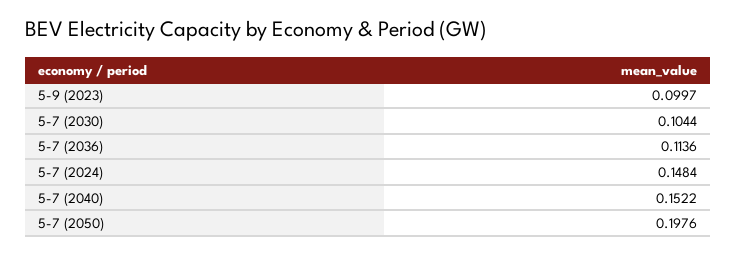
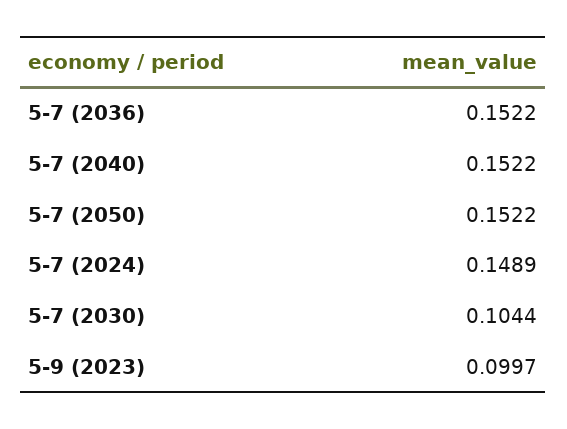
  {
    "5-9 (2023)": 0.0997,
    "5-7 (2030)": 0.1044,
-   "5-7 (2036)": 0.1136,
+   "5-7 (2036)": 0.1522,
-   "5-7 (2024)": 0.1484,
+   "5-7 (2024)": 0.1489,
    "5-7 (2040)": 0.1522,
-   "5-7 (2050)": 0.1976
+   "5-7 (2050)": 0.1522
  }

